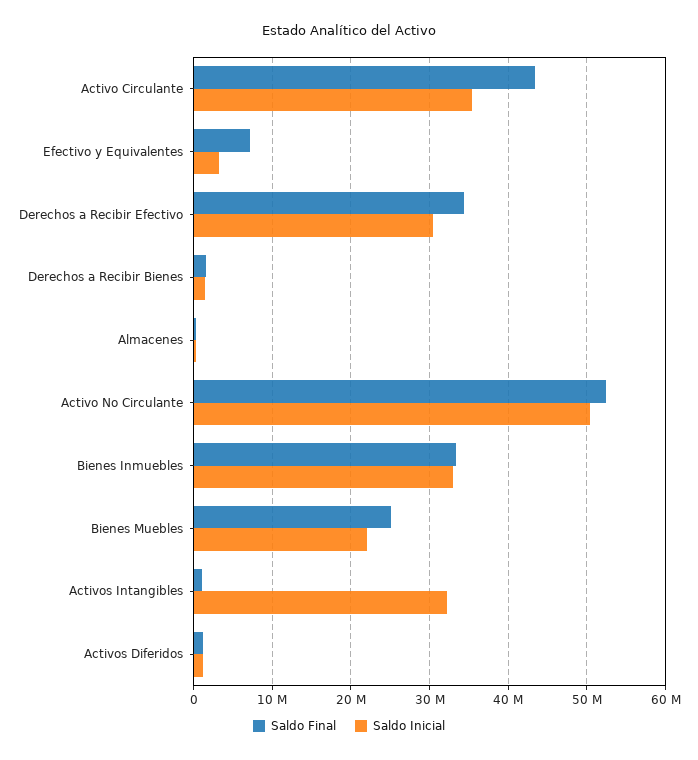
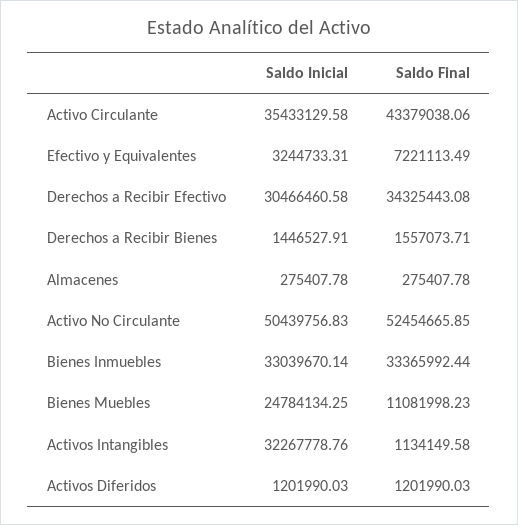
  {
    "Saldo Final": {
      "Activo Circulante": 43379038.06,
      "Efectivo y Equivalentes": 7221113.49,
      "Derechos a Recibir Efectivo": 34325443.08,
      "Derechos a Recibir Bienes": 1557073.71,
      "Almacenes": 275407.78,
      "Activo No Circulante": 52454665.85,
      "Bienes Inmuebles": 33365992.44,
-     "Bienes Muebles": 25000000,
+     "Bienes Muebles": 11081998.23,
      "Activos Intangibles": 1134149.58,
      "Activos Diferidos": 1201990.03
    },
    "Saldo Inicial": {
      "Activo Circulante": 35433129.58,
      "Efectivo y Equivalentes": 3244733.31,
      "Derechos a Recibir Efectivo": 30466460.58,
      "Derechos a Recibir Bienes": 1446527.91,
      "Almacenes": 275407.78,
      "Activo No Circulante": 50439756.83,
      "Bienes Inmuebles": 33039670.14,
-     "Bienes Muebles": 22000000,
+     "Bienes Muebles": 24784134.25,
      "Activos Intangibles": 32267778.76,
      "Activos Diferidos": 1201990.03
    }
  }

